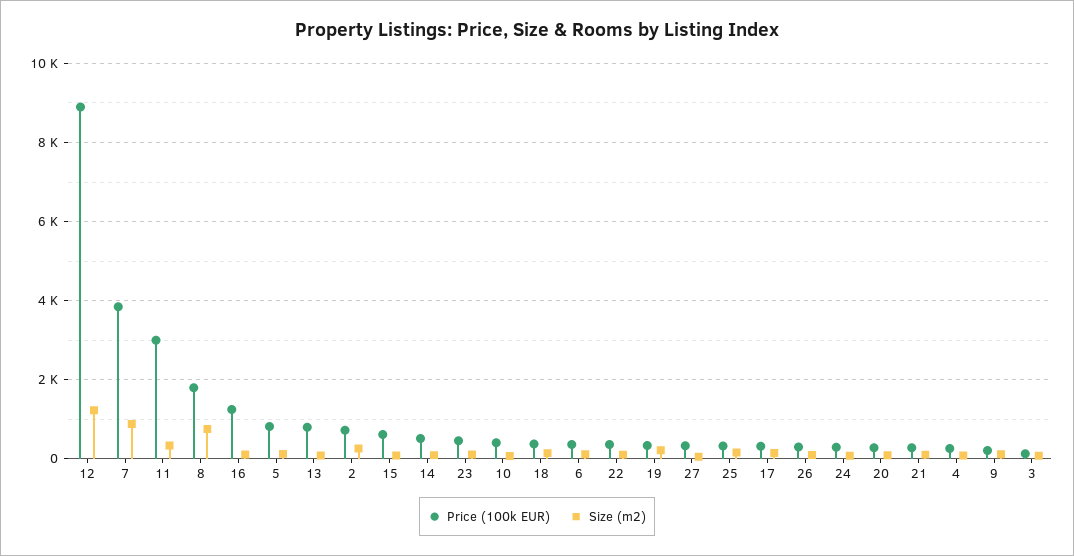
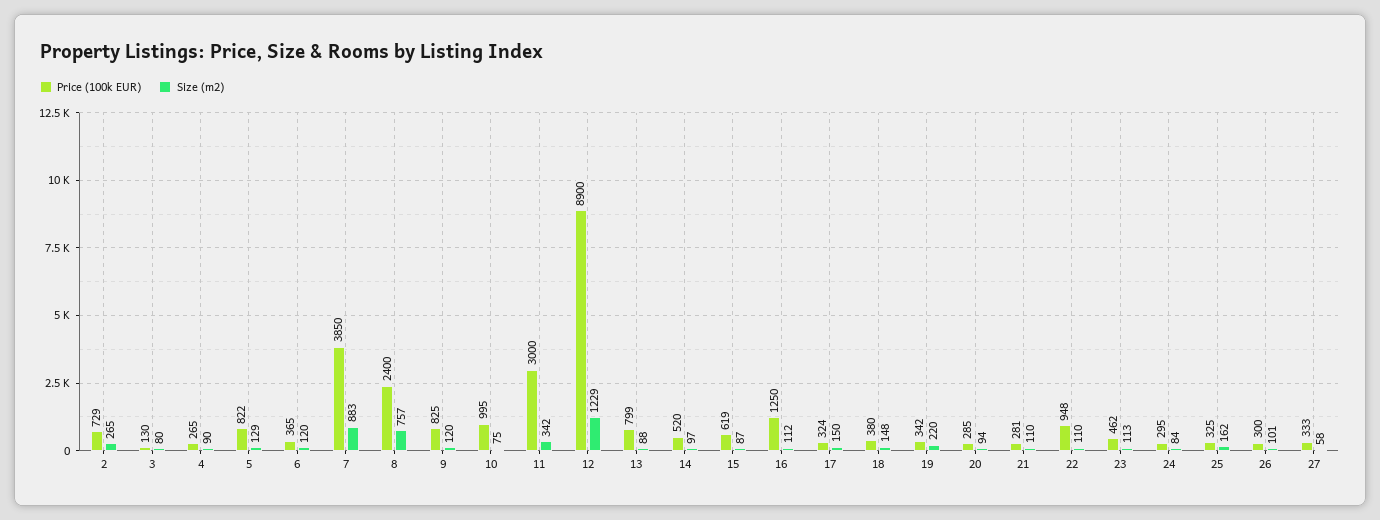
  {
    "Price (100k EUR)": {
      "12": 8900,
      "7": 3850,
      "11": 3000,
-     "8": 1800,
+     "8": 2400,
      "16": 1250,
      "5": 822,
      "13": 799,
      "2": 729,
      "15": 619,
      "14": 520,
      "23": 462,
-     "10": 400,
+     "10": 995,
      "18": 380,
      "6": 365,
-     "22": 400,
+     "22": 948,
      "19": 342,
      "27": 333,
      "25": 325,
      "17": 324,
      "26": 300,
      "24": 295,
      "20": 285,
      "21": 281,
      "4": 265,
-     "9": 200,
+     "9": 825,
      "3": 130
    },
    "Size (m2)": {
      "12": 1229,
      "7": 883,
      "11": 342,
      "8": 757,
      "16": 112,
      "5": 129,
      "13": 88,
      "2": 265,
      "15": 87,
      "14": 97,
      "23": 113,
      "10": 75,
      "18": 148,
      "6": 120,
      "22": 110,
      "19": 220,
      "27": 58,
      "25": 162,
      "17": 150,
      "26": 101,
      "24": 84,
      "20": 94,
      "21": 110,
      "4": 90,
      "9": 120,
      "3": 80
    }
  }

